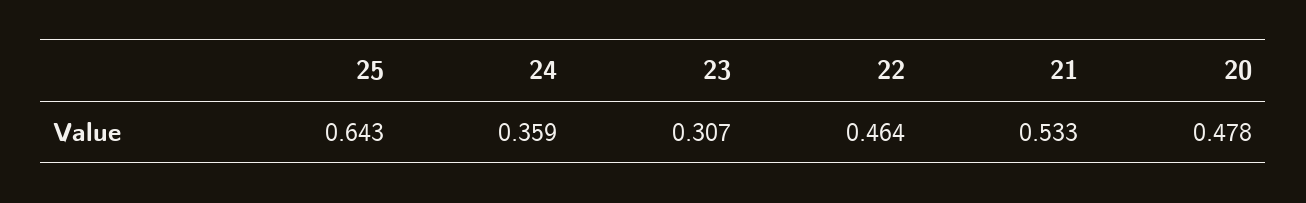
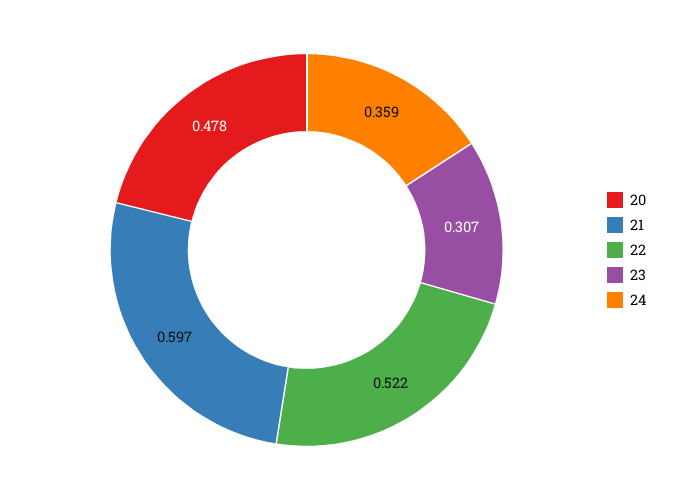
  {
-   "25": 0.643,
    "24": 0.359,
    "23": 0.307,
-   "22": 0.464,
+   "22": 0.522,
-   "21": 0.533,
+   "21": 0.597,
    "20": 0.478
  }

